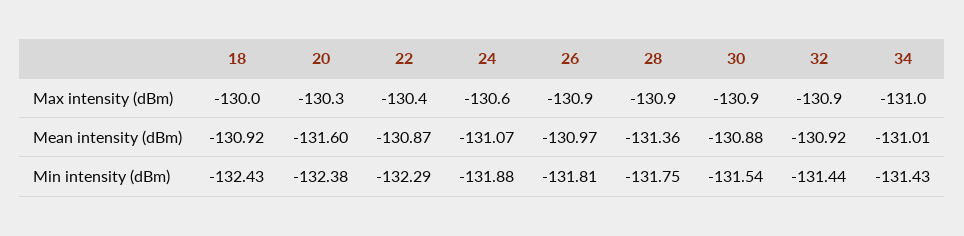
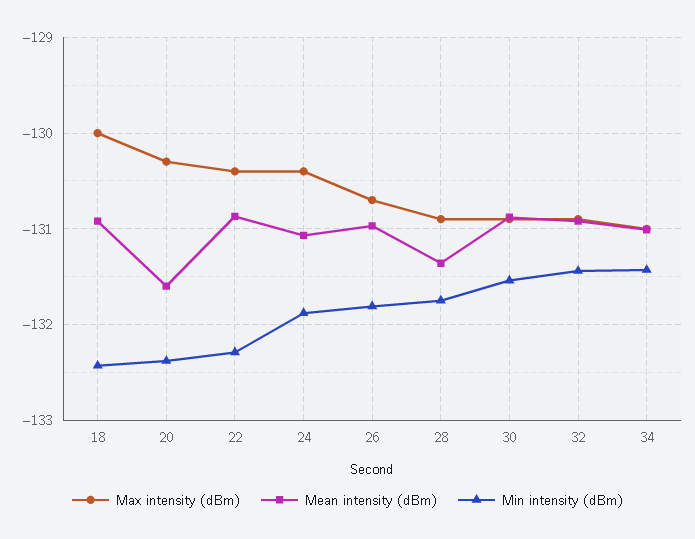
  {
    "Max intensity (dBm)": {
      "18": -130,
      "20": -130.3,
      "22": -130.4,
-     "24": -130.6,
+     "24": -130.4,
-     "26": -130.9,
+     "26": -130.7,
      "28": -130.9,
      "30": -130.9,
      "32": -130.9,
      "34": -131
    },
    "Mean intensity (dBm)": {
      "18": -130.92,
      "20": -131.6,
      "22": -130.87,
      "24": -131.07,
      "26": -130.97,
      "28": -131.36,
      "30": -130.88,
      "32": -130.92,
      "34": -131.01
    },
    "Min intensity (dBm)": {
      "18": -132.43,
      "20": -132.38,
      "22": -132.29,
      "24": -131.88,
      "26": -131.81,
      "28": -131.75,
      "30": -131.54,
      "32": -131.44,
      "34": -131.43
    }
  }

